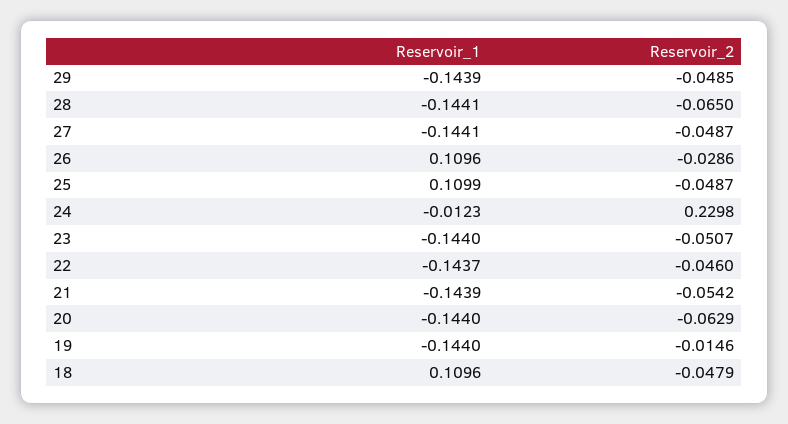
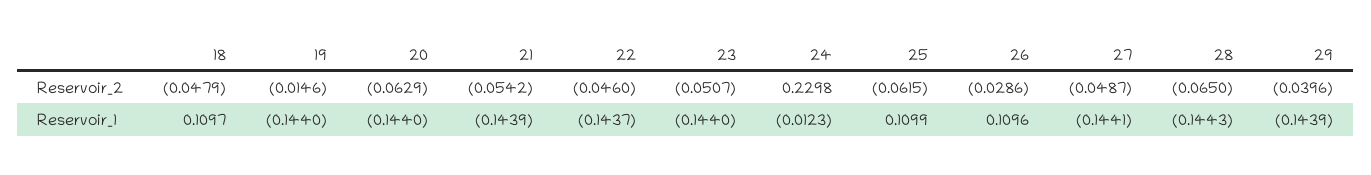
  {
    "Reservoir_1": {
      "29": -0.1439,
-     "28": -0.1441,
+     "28": -0.1443,
      "27": -0.1441,
      "26": 0.1096,
      "25": 0.1099,
      "24": -0.0123,
      "23": -0.144,
      "22": -0.1437,
      "21": -0.1439,
      "20": -0.144,
      "19": -0.144,
-     "18": 0.1096
+     "18": 0.1097
    },
    "Reservoir_2": {
-     "29": -0.0485,
+     "29": -0.0396,
      "28": -0.065,
      "27": -0.0487,
      "26": -0.0286,
-     "25": -0.0487,
+     "25": -0.0615,
      "24": 0.2298,
      "23": -0.0507,
      "22": -0.046,
      "21": -0.0542,
      "20": -0.0629,
      "19": -0.0146,
      "18": -0.0479
    }
  }

